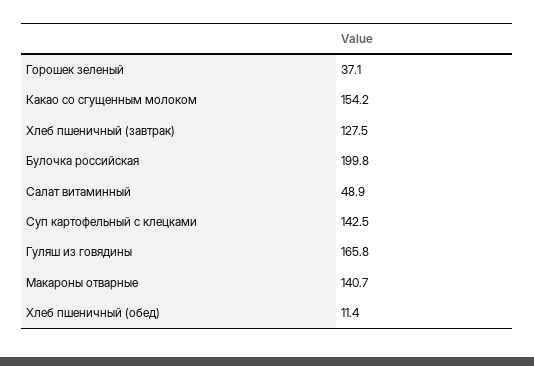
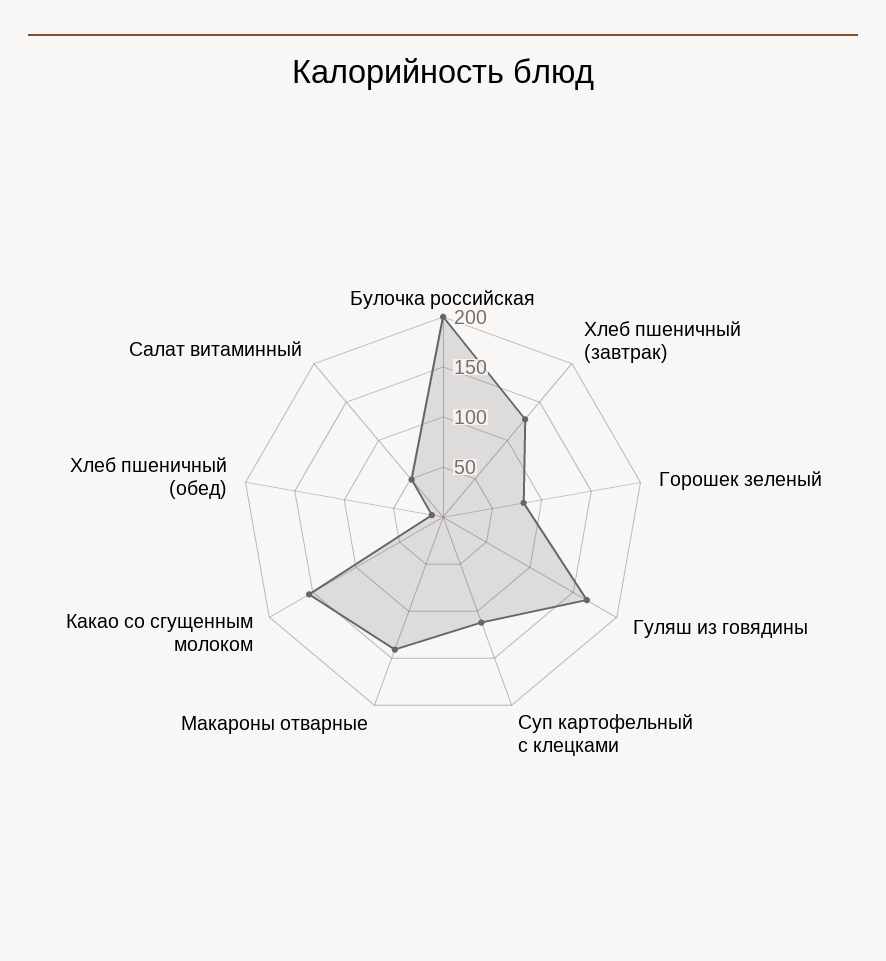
  {
-   "Горошек зеленый": 37.1,
+   "Горошек зеленый": 80,
    "Какао со сгущенным молоком": 154.2,
    "Хлеб пшеничный (завтрак)": 127.5,
    "Булочка российская": 199.8,
    "Салат витаминный": 48.9,
-   "Суп картофельный с клецками": 142.5,
+   "Суп картофельный с клецками": 110,
    "Гуляш из говядины": 165.8,
    "Макароны отварные": 140.7,
    "Хлеб пшеничный (обед)": 11.4
  }

